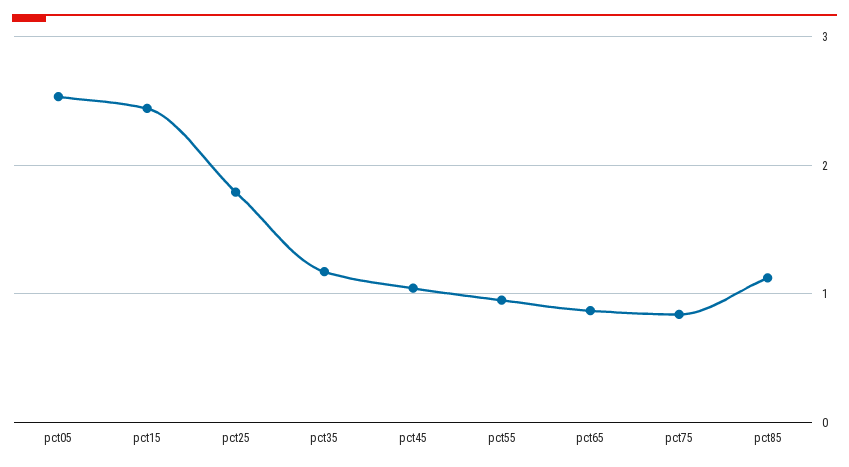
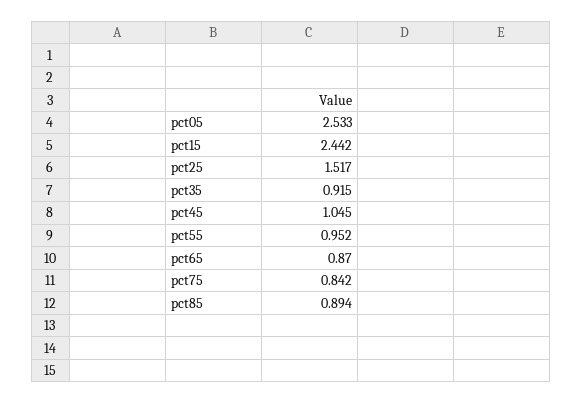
  {
    "pct05": 2.533,
    "pct15": 2.442,
-   "pct25": 1.8,
+   "pct25": 1.517,
-   "pct35": 1.2,
+   "pct35": 0.915,
    "pct45": 1.045,
    "pct55": 0.952,
    "pct65": 0.87,
    "pct75": 0.842,
-   "pct85": 1.1
+   "pct85": 0.894
  }

